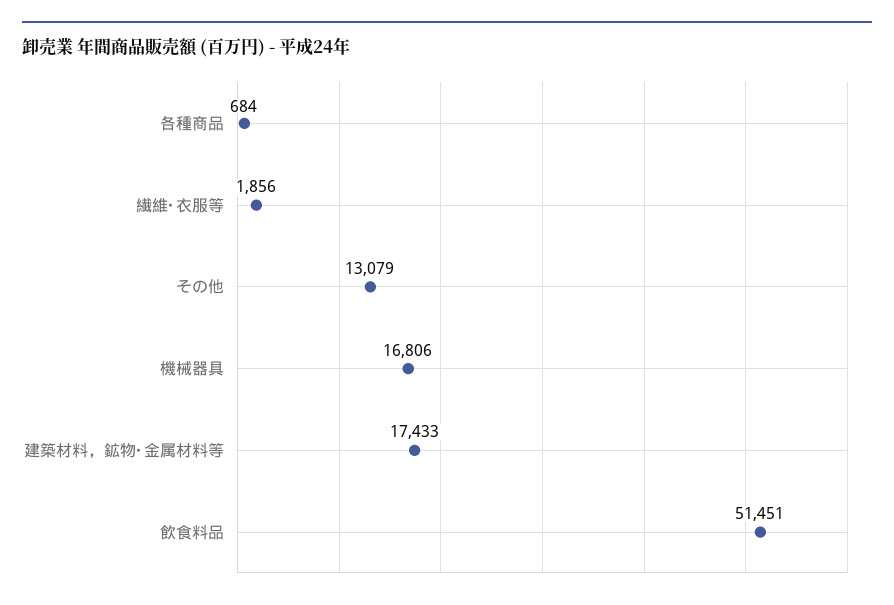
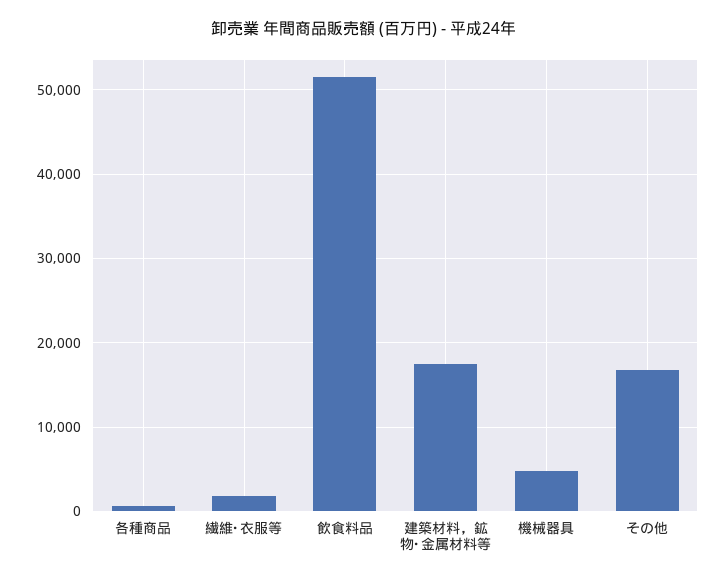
  {
    "各種商品": 684,
    "繊維･衣服等": 1856,
-   "その他": 13079,
+   "その他": 17000,
-   "機械器具": 16806,
+   "機械器具": 5000,
    "建築材料，鉱物･金属材料等": 17433,
    "飲食料品": 51451
  }

